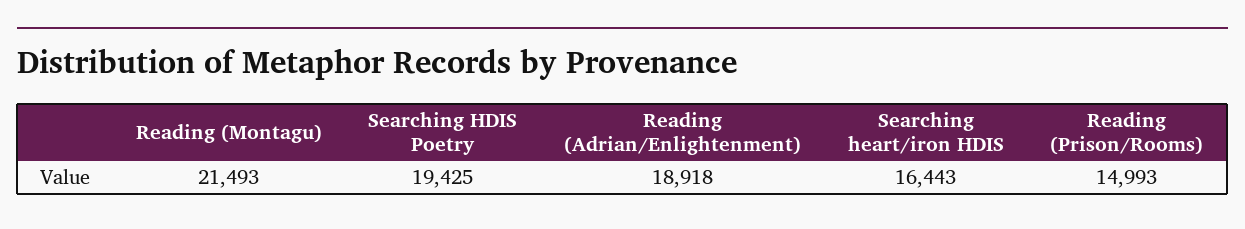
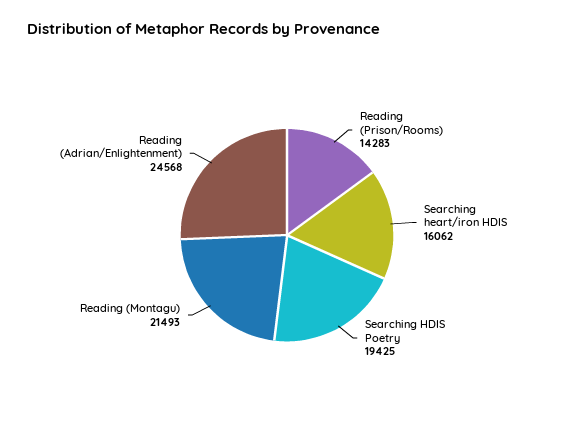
  {
    "Reading (Montagu)": 21493,
    "Searching HDIS Poetry": 19425,
-   "Reading (Adrian/Enlightenment)": 18918,
+   "Reading (Adrian/Enlightenment)": 24568,
-   "Searching heart/iron HDIS": 16443,
+   "Searching heart/iron HDIS": 16062,
-   "Reading (Prison/Rooms)": 14993
+   "Reading (Prison/Rooms)": 14283
  }

